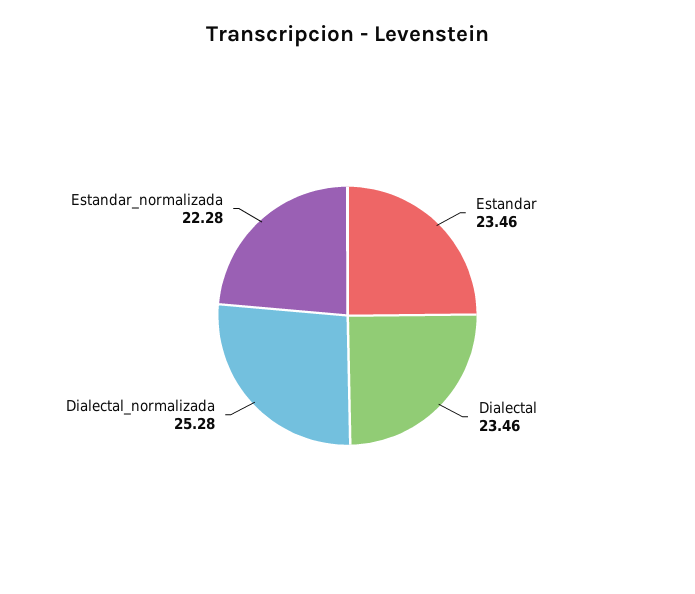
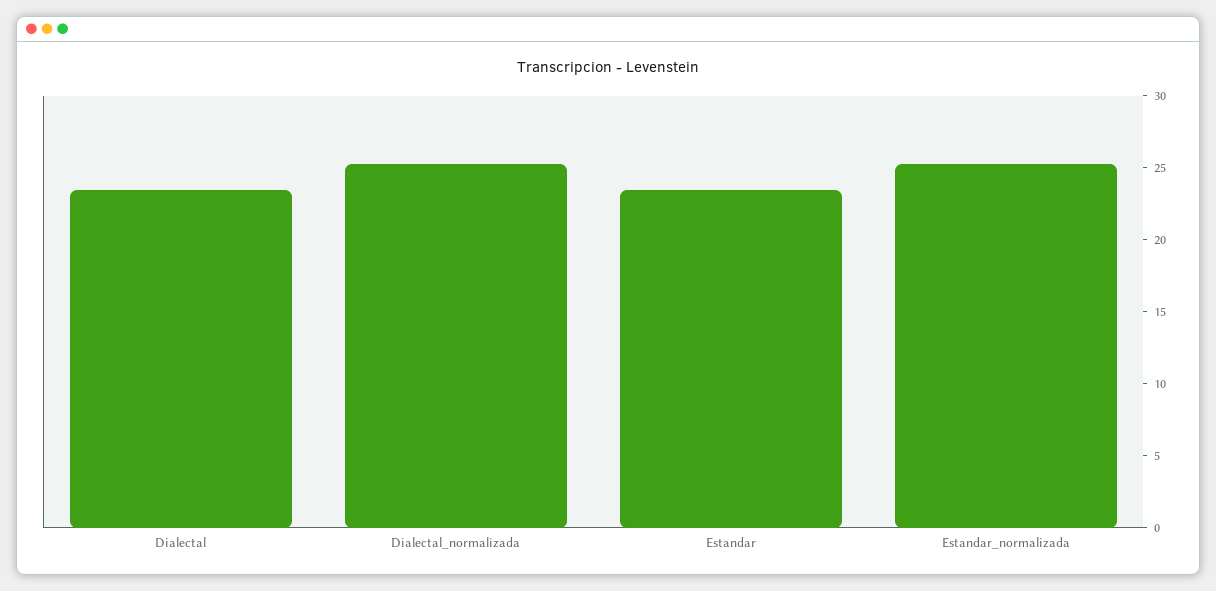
  {
    "Estandar": 23.46,
    "Dialectal": 23.46,
    "Dialectal_normalizada": 25.28,
-   "Estandar_normalizada": 22.28
+   "Estandar_normalizada": 25
  }

